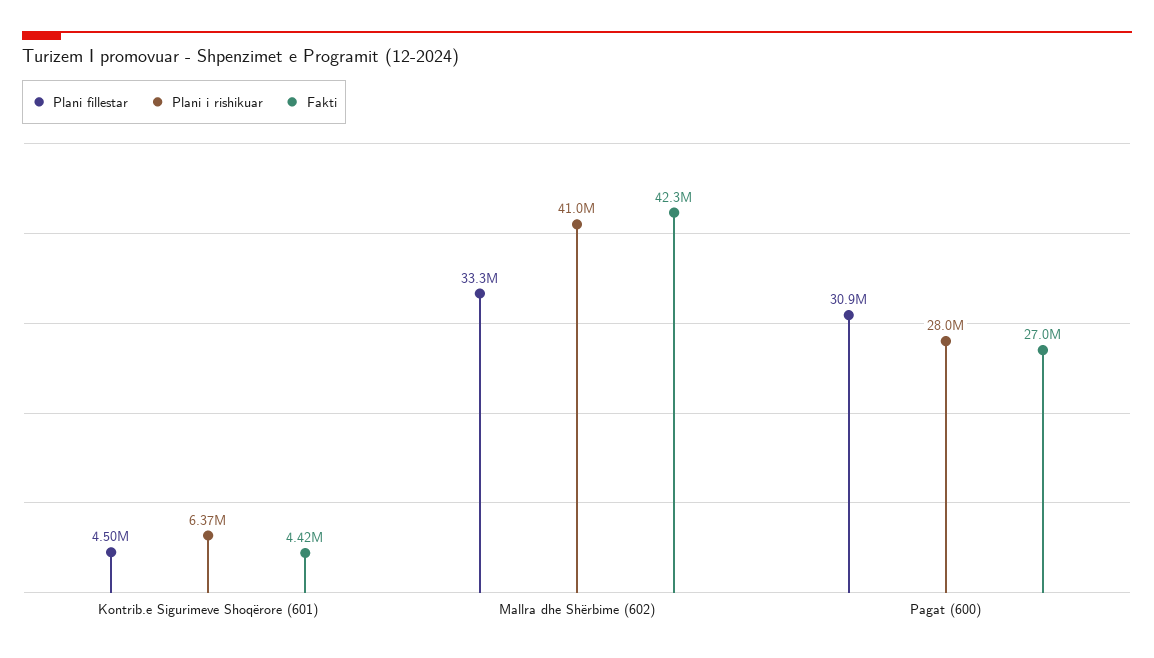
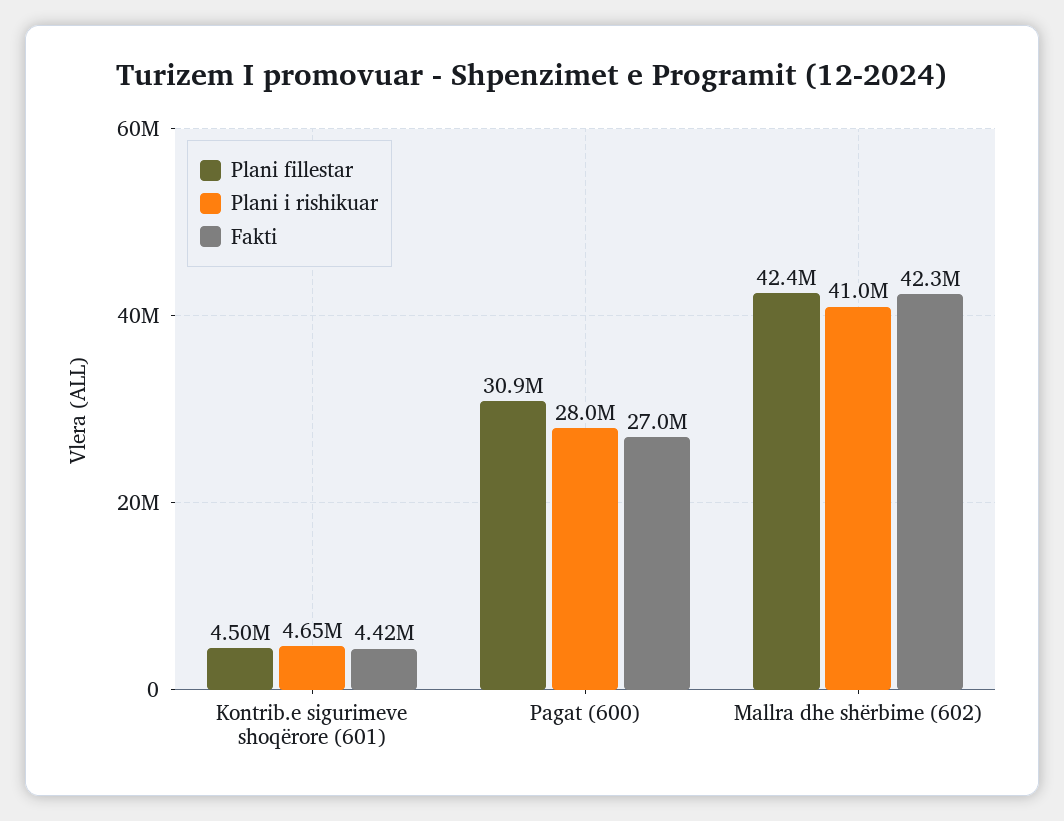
  {
    "Plani fillestar": {
      "Kontrib.e Sigurimeve Shoqërore (601)": 4500000,
-     "Mallra dhe Shërbime (602)": 33300000,
+     "Mallra dhe Shërbime (602)": 42400000,
      "Pagat (600)": 30900000
    },
    "Plani i rishikuar": {
-     "Kontrib.e Sigurimeve Shoqërore (601)": 6370000,
+     "Kontrib.e Sigurimeve Shoqërore (601)": 4650000,
      "Mallra dhe Shërbime (602)": 41000000,
      "Pagat (600)": 28000000
    },
    "Fakti": {
      "Kontrib.e Sigurimeve Shoqërore (601)": 4420000,
      "Mallra dhe Shërbime (602)": 42300000,
      "Pagat (600)": 27000000
    }
  }

